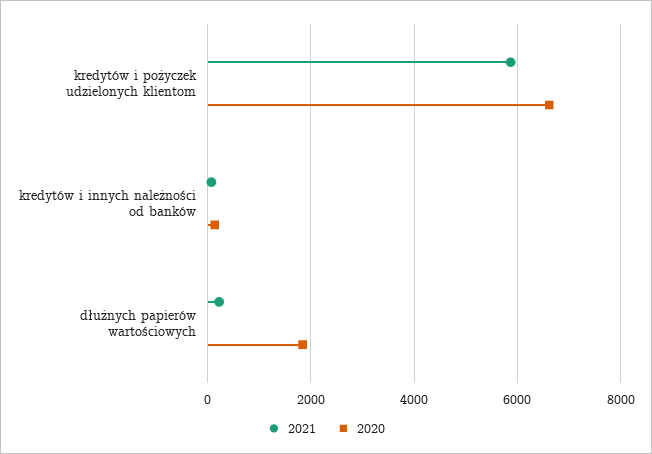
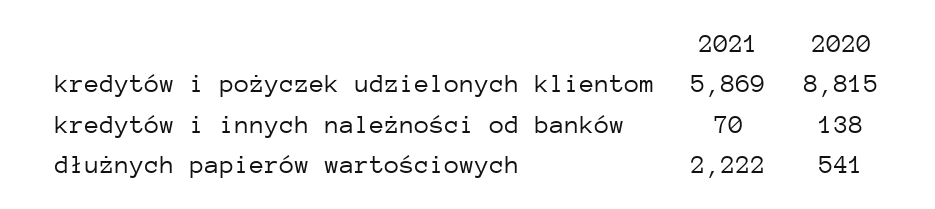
  {
    "2021": {
      "kredytów i pożyczek udzielonych klientom": 5869,
      "kredytów i innych należności od banków": 70,
-     "dłużnych papierów wartościowych": 200
+     "dłużnych papierów wartościowych": 2222
    },
    "2020": {
-     "kredytów i pożyczek udzielonych klientom": 6600,
+     "kredytów i pożyczek udzielonych klientom": 8815,
      "kredytów i innych należności od banków": 138,
-     "dłużnych papierów wartościowych": 1800
+     "dłużnych papierów wartościowych": 541
    }
  }

